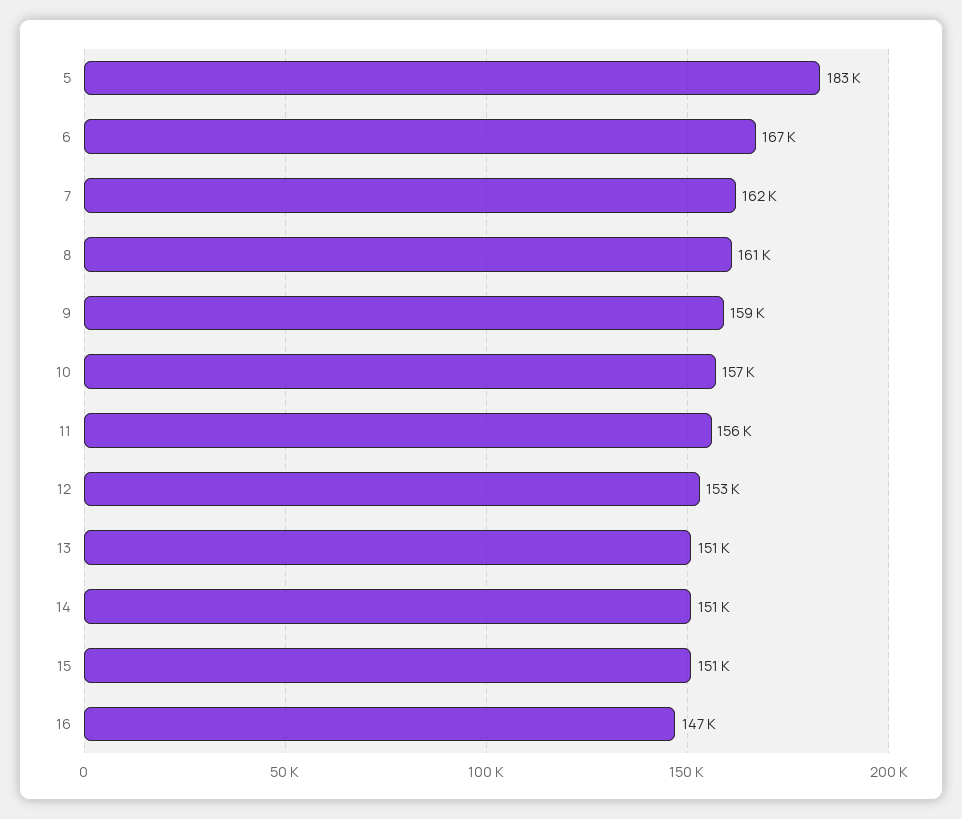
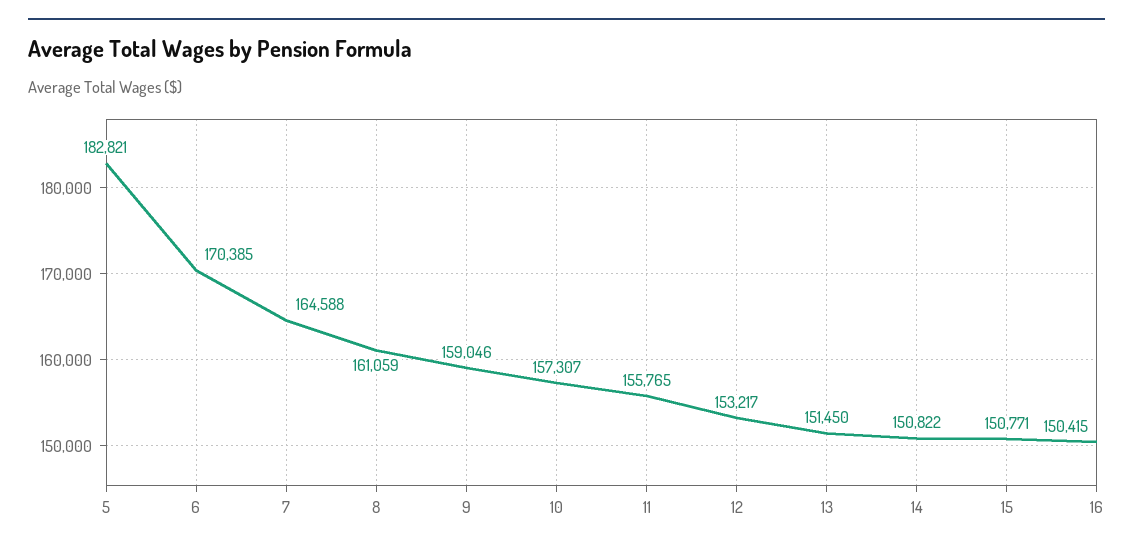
  {
    "5": 182821,
-   "6": 167000,
+   "6": 170385,
-   "7": 162000,
+   "7": 164588,
    "8": 161059,
    "9": 159046,
    "10": 157307,
    "11": 155765,
    "12": 153217,
    "13": 151450,
    "14": 150822,
    "15": 150771,
-   "16": 147000
+   "16": 150415
  }

